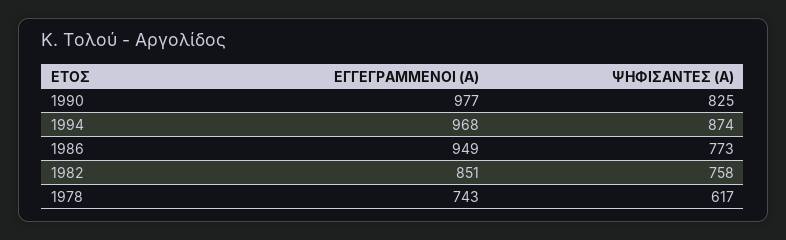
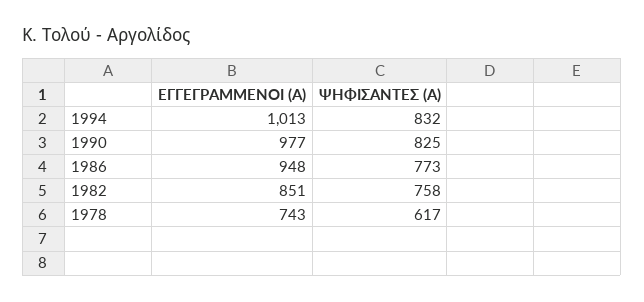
  {
    "ΕΓΓΕΓΡΑΜΜΕΝΟΙ (Α)": {
      "1990": 977,
-     "1994": 968,
+     "1994": 1013,
-     "1986": 949,
+     "1986": 948,
      "1982": 851,
      "1978": 743
    },
    "ΨΗΦΙΣΑΝΤΕΣ (Α)": {
      "1990": 825,
-     "1994": 874,
+     "1994": 832,
      "1986": 773,
      "1982": 758,
      "1978": 617
    }
  }

